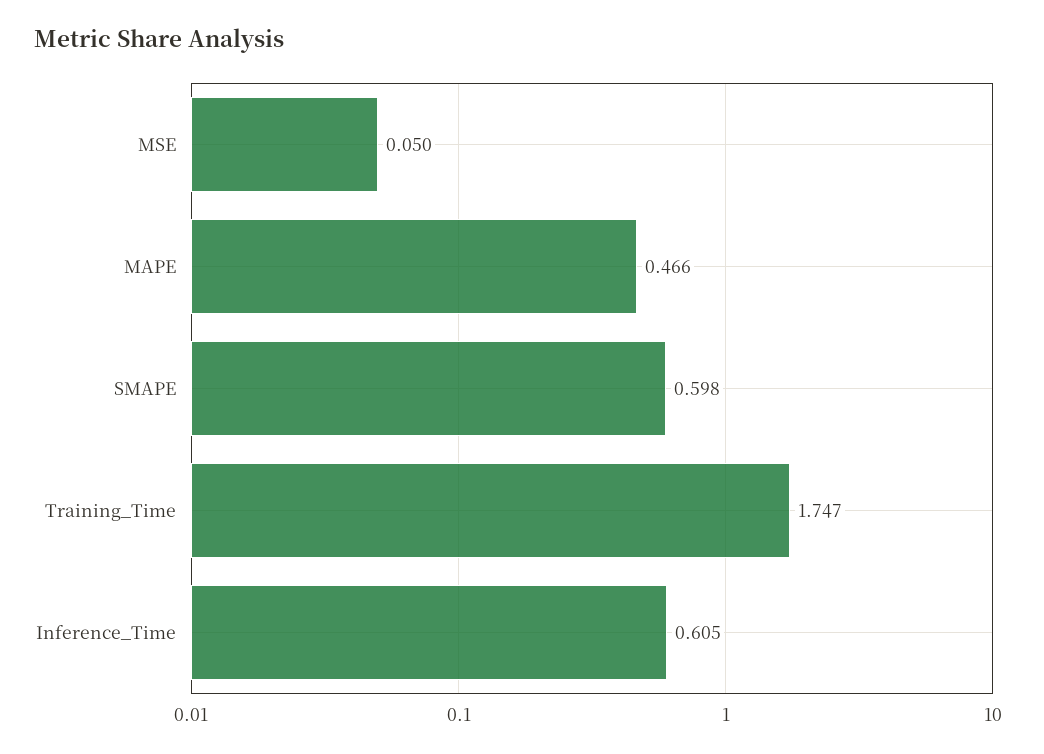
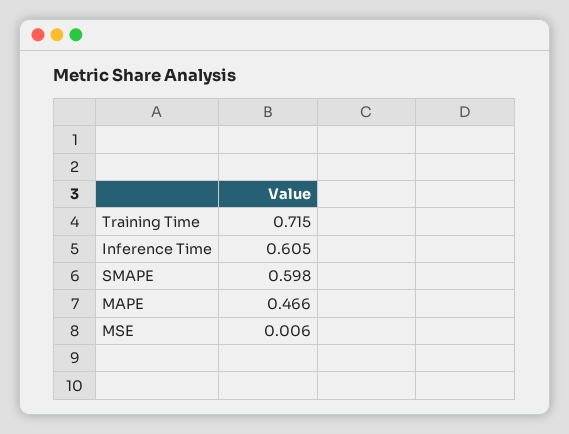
  {
-   "MSE": 0.05,
+   "MSE": 0.006,
    "MAPE": 0.466,
    "SMAPE": 0.598,
-   "Training_Time": 1.747,
+   "Training_Time": 0.715,
    "Inference_Time": 0.605
  }

